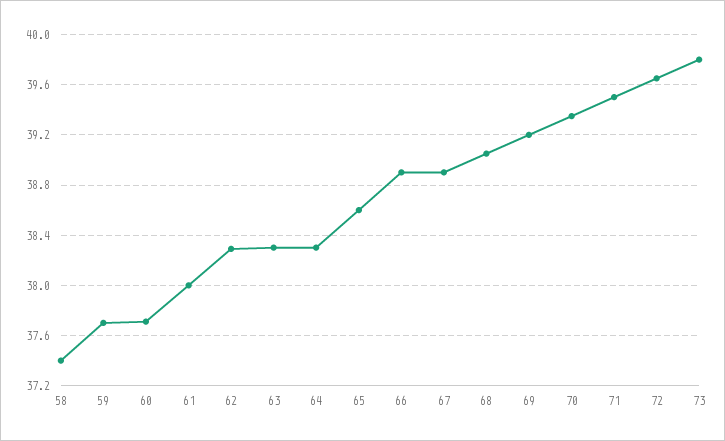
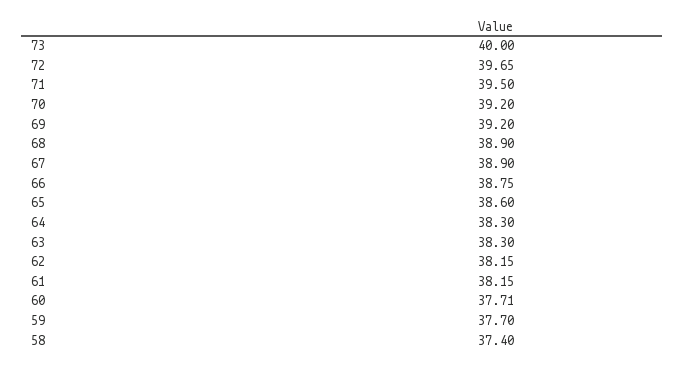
  {
    "58": 37.4,
    "59": 37.7,
    "60": 37.71,
-   "61": 38,
+   "61": 38.15,
-   "62": 38.3,
+   "62": 38.15,
    "63": 38.3,
    "64": 38.3,
    "65": 38.6,
-   "66": 38.9,
+   "66": 38.75,
    "67": 38.9,
-   "68": 39.05,
+   "68": 38.9,
    "69": 39.2,
-   "70": 39.35,
+   "70": 39.2,
    "71": 39.5,
    "72": 39.65,
-   "73": 39.8
+   "73": 40
  }

